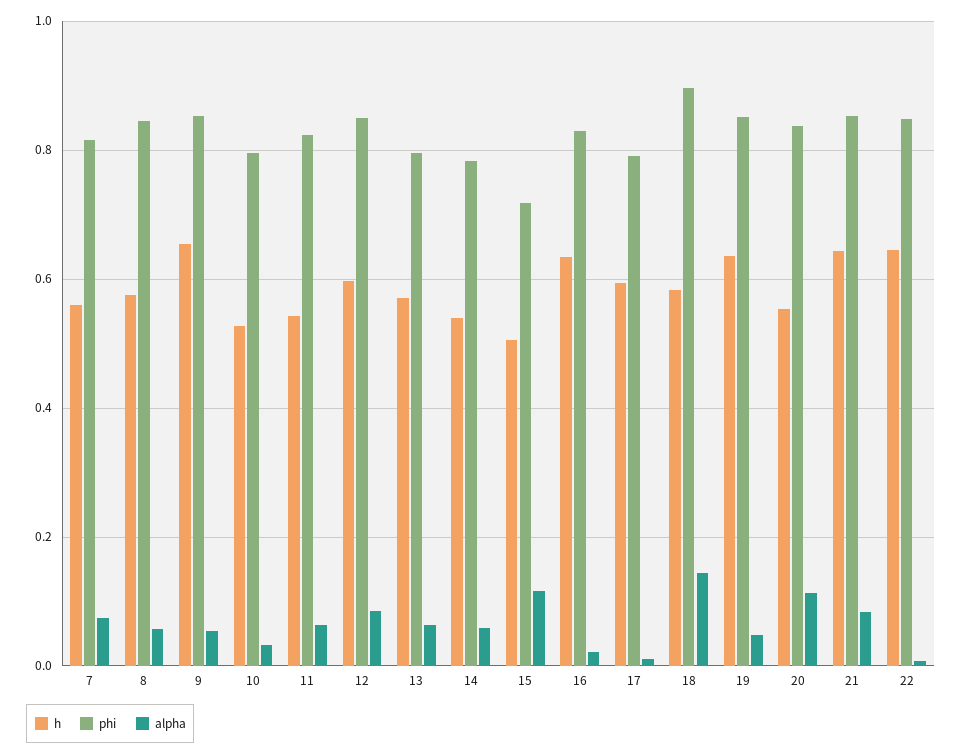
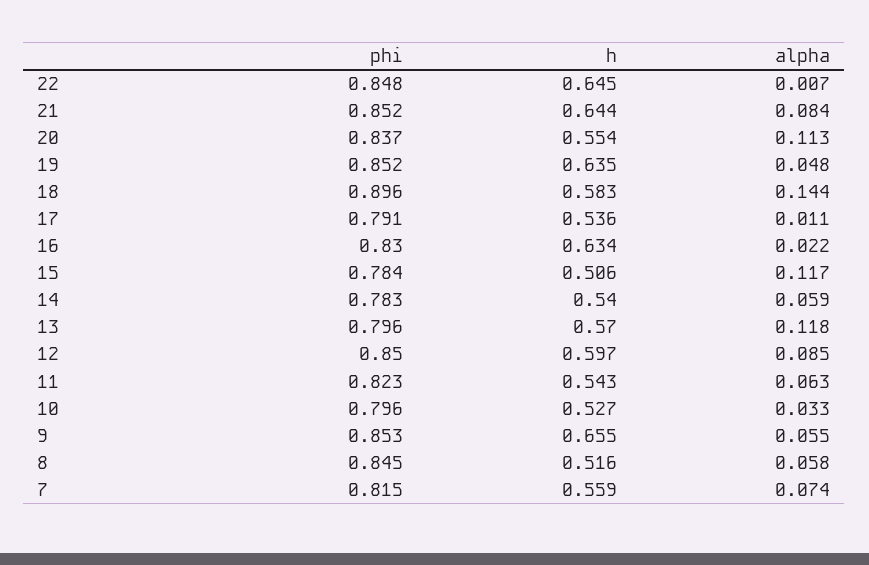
  {
    "h": {
      "7": 0.559,
-     "8": 0.58,
+     "8": 0.516,
      "9": 0.655,
      "10": 0.527,
      "11": 0.543,
      "12": 0.597,
      "13": 0.57,
      "14": 0.54,
      "15": 0.506,
      "16": 0.634,
-     "17": 0.6,
+     "17": 0.536,
      "18": 0.583,
      "19": 0.635,
      "20": 0.554,
      "21": 0.644,
      "22": 0.645
    },
    "phi": {
      "7": 0.815,
      "8": 0.845,
      "9": 0.853,
      "10": 0.796,
      "11": 0.823,
      "12": 0.85,
      "13": 0.796,
      "14": 0.783,
-     "15": 0.72,
+     "15": 0.784,
      "16": 0.83,
      "17": 0.791,
      "18": 0.896,
      "19": 0.852,
      "20": 0.837,
      "21": 0.852,
      "22": 0.848
    },
    "alpha": {
      "7": 0.074,
      "8": 0.058,
      "9": 0.055,
      "10": 0.033,
      "11": 0.063,
      "12": 0.085,
-     "13": 0.06,
+     "13": 0.118,
      "14": 0.059,
      "15": 0.117,
      "16": 0.022,
      "17": 0.011,
      "18": 0.144,
      "19": 0.048,
      "20": 0.113,
      "21": 0.084,
      "22": 0.007
    }
  }

